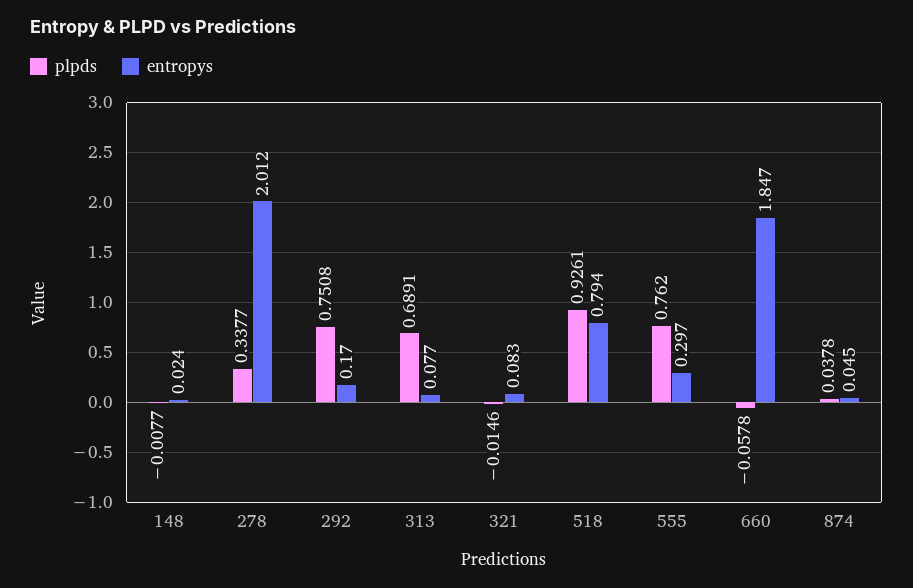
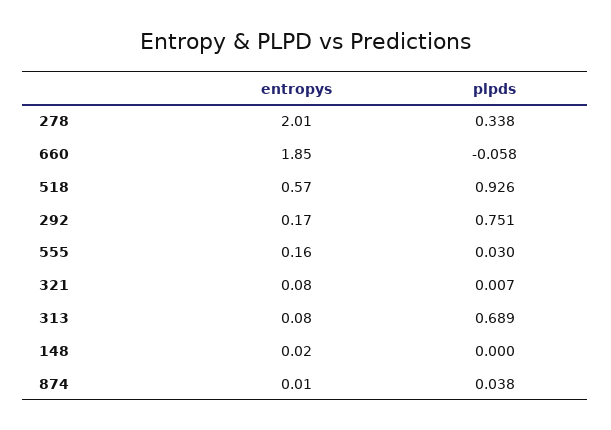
  {
    "plpds": {
-     "148": -0.0077,
+     "148": 0,
      "278": 0.3377,
      "292": 0.7508,
      "313": 0.6891,
-     "321": -0.0146,
+     "321": 0.007,
      "518": 0.9261,
-     "555": 0.762,
+     "555": 0.03,
      "660": -0.0578,
      "874": 0.0378
    },
    "entropys": {
      "148": 0.024,
      "278": 2.012,
      "292": 0.17,
      "313": 0.077,
      "321": 0.083,
-     "518": 0.794,
+     "518": 0.57,
-     "555": 0.297,
+     "555": 0.16,
      "660": 1.847,
-     "874": 0.045
+     "874": 0.01
    }
  }

